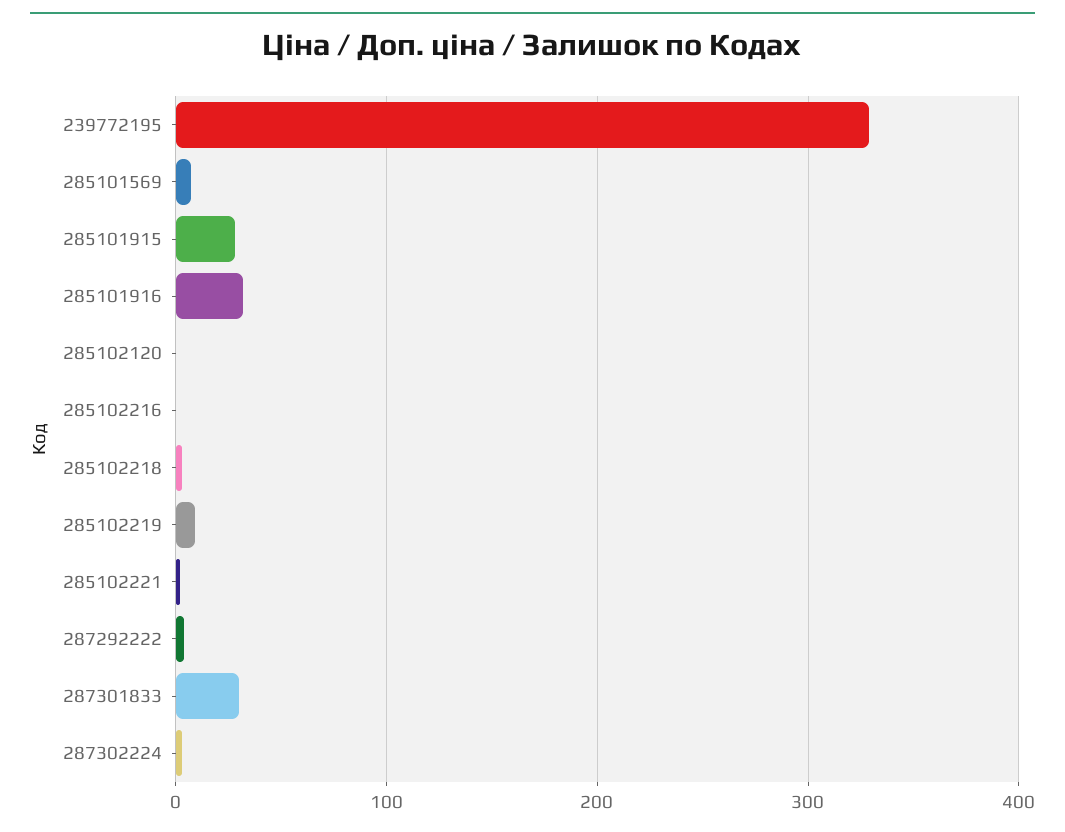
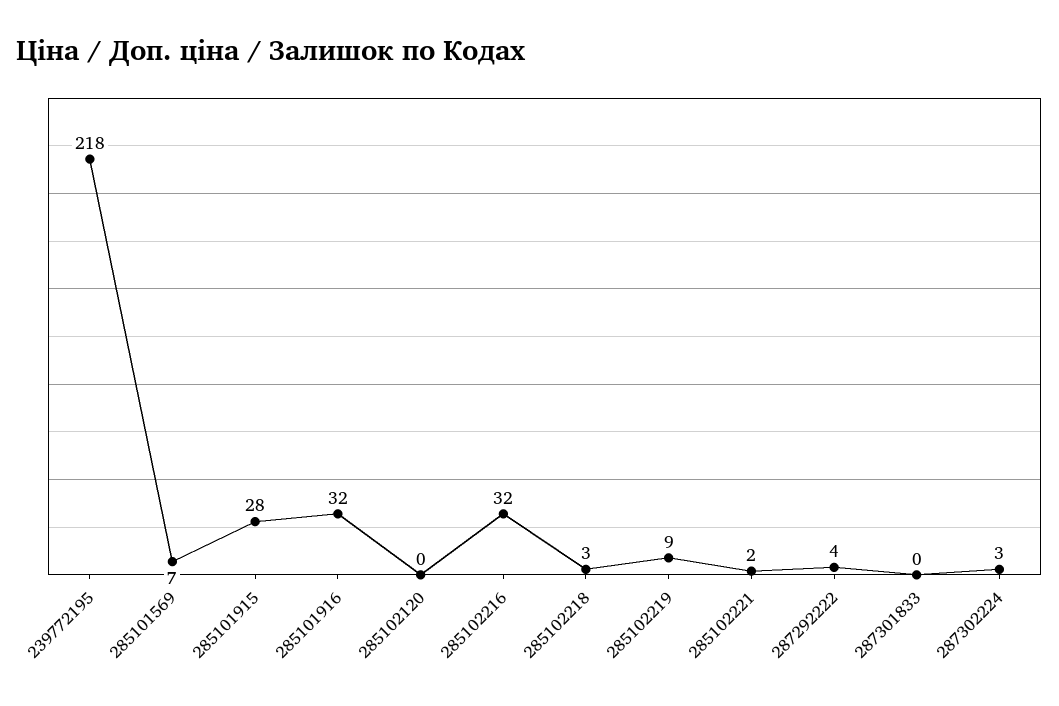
  {
-   "239772195": 330,
+   "239772195": 218,
    "285101569": 7,
    "285101915": 28,
    "285101916": 32,
    "285102120": 0,
-   "285102216": 0,
+   "285102216": 32,
    "285102218": 3,
    "285102219": 9,
    "285102221": 2,
    "287292222": 4,
-   "287301833": 30,
+   "287301833": 0,
    "287302224": 3
  }

